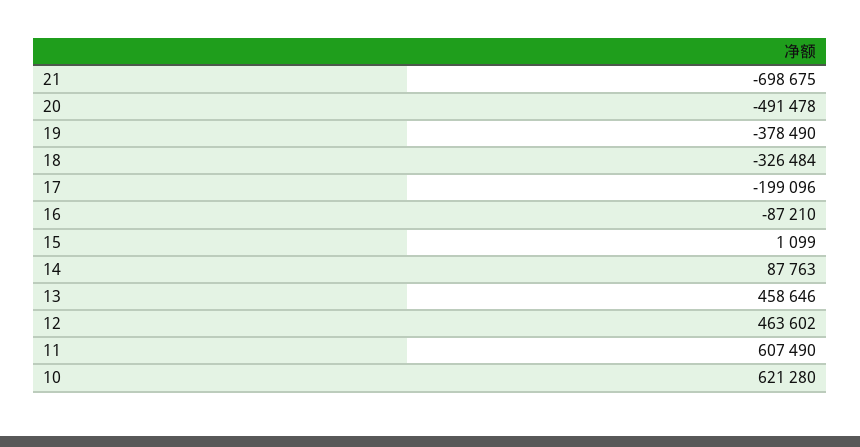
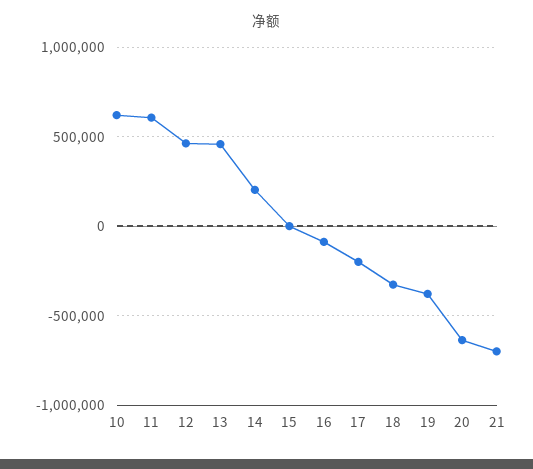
  {
    "21": -698675,
-   "20": -491478,
+   "20": -650000,
    "19": -378490,
    "18": -326484,
    "17": -199096,
    "16": -87210,
    "15": 1099,
-   "14": 87763,
+   "14": 200000,
    "13": 458646,
    "12": 463602,
    "11": 607490,
    "10": 621280
  }

